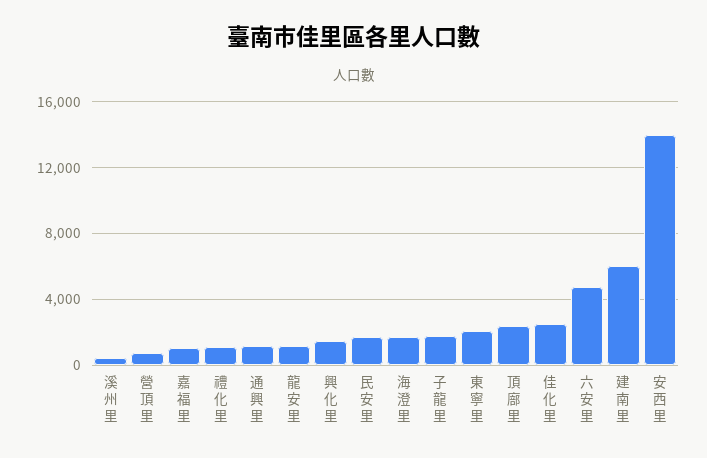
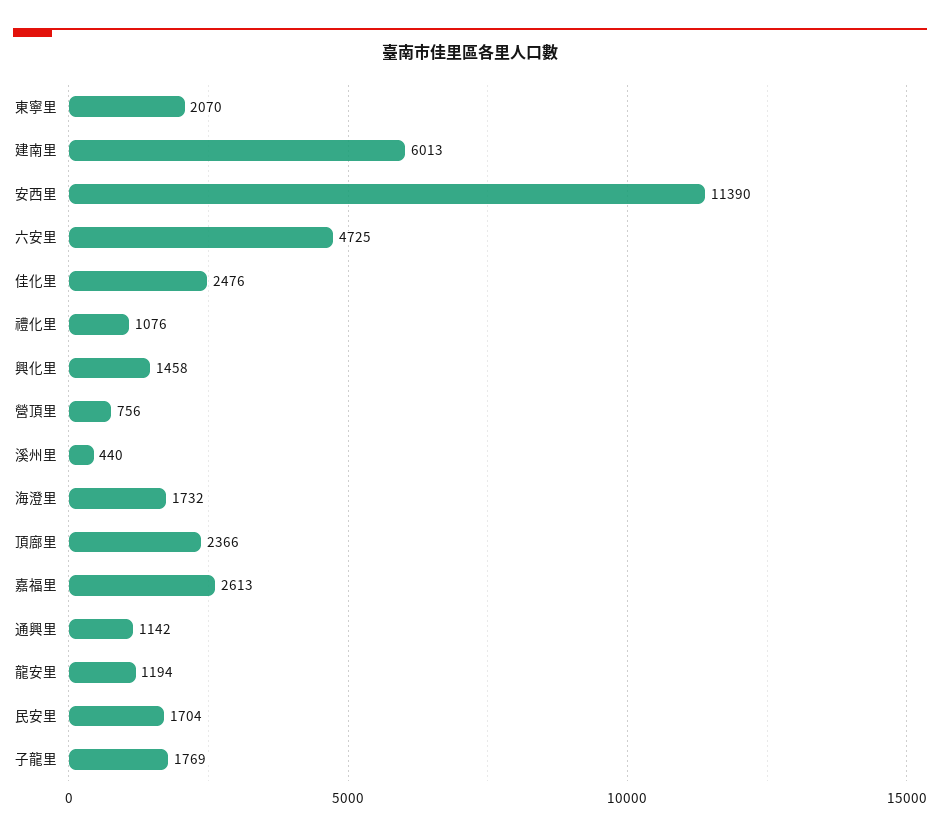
  {
    "溪州里": 440,
    "營頂里": 756,
-   "嘉福里": 1000,
+   "嘉福里": 2613,
    "禮化里": 1076,
    "通興里": 1142,
    "龍安里": 1194,
    "興化里": 1458,
    "民安里": 1704,
    "海澄里": 1732,
    "子龍里": 1769,
    "東寧里": 2070,
    "頂廍里": 2366,
    "佳化里": 2476,
    "六安里": 4725,
    "建南里": 6013,
-   "安西里": 14000
+   "安西里": 11390
  }

